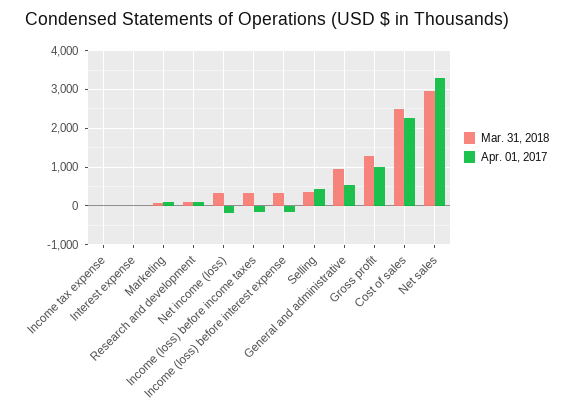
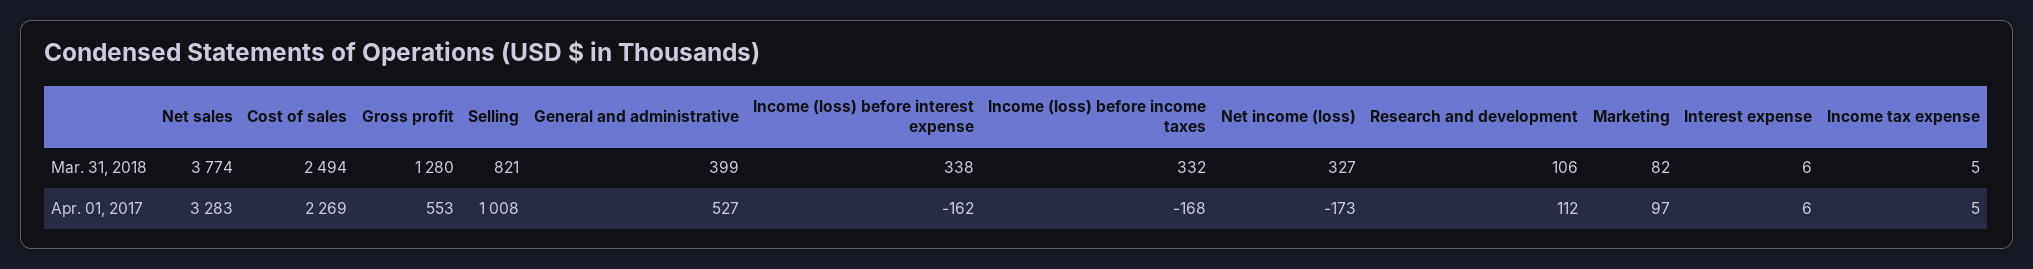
  {
    "Mar. 31, 2018": {
      "Income tax expense": 5,
      "Interest expense": 6,
      "Marketing": 82,
      "Research and development": 106,
      "Net income (loss)": 327,
      "Income (loss) before income taxes": 332,
      "Income (loss) before interest expense": 338,
-     "Selling": 400,
+     "Selling": 821,
-     "General and administrative": 1000,
+     "General and administrative": 399,
      "Gross profit": 1280,
      "Cost of sales": 2494,
-     "Net sales": 3000
+     "Net sales": 3774
    },
    "Apr. 01, 2017": {
      "Income tax expense": 5,
      "Interest expense": 6,
      "Marketing": 97,
      "Research and development": 112,
      "Net income (loss)": -173,
      "Income (loss) before income taxes": -168,
      "Income (loss) before interest expense": -162,
-     "Selling": 400,
+     "Selling": 1008,
      "General and administrative": 527,
-     "Gross profit": 1000,
+     "Gross profit": 553,
      "Cost of sales": 2269,
      "Net sales": 3283
    }
  }

